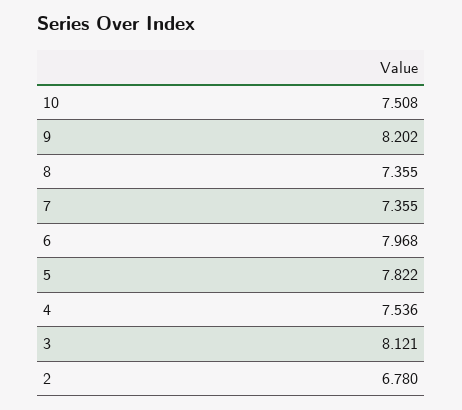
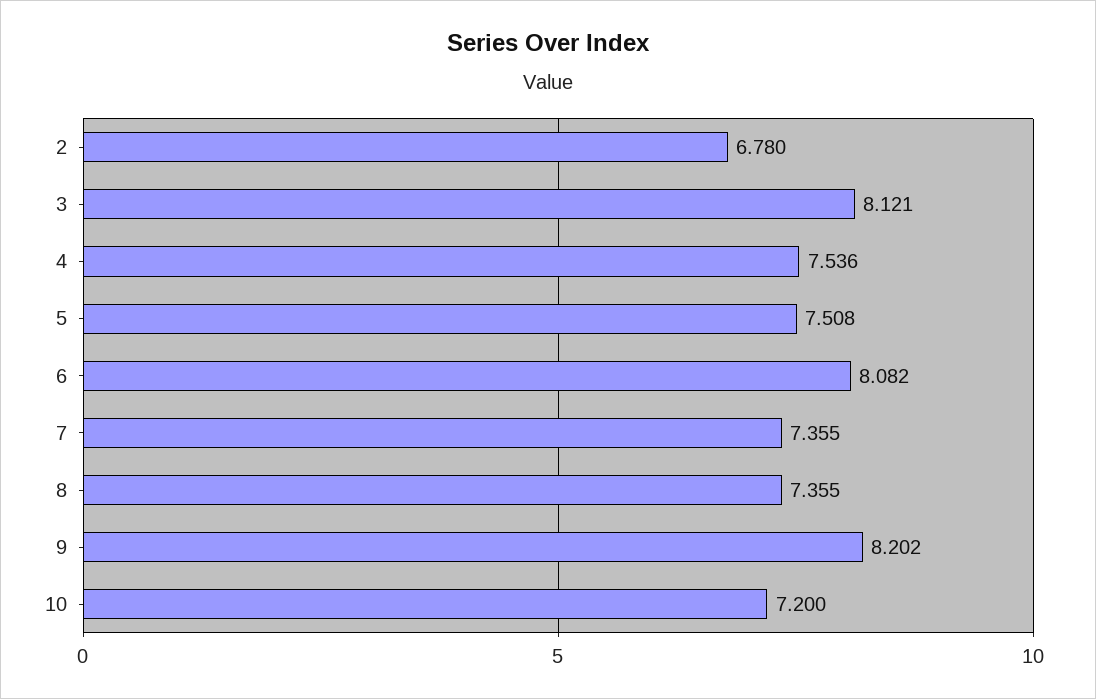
  {
-   "10": 7.508,
+   "10": 7.2,
    "9": 8.202,
    "8": 7.355,
    "7": 7.355,
-   "6": 7.968,
+   "6": 8.082,
-   "5": 7.822,
+   "5": 7.508,
    "4": 7.536,
    "3": 8.121,
    "2": 6.78
  }

